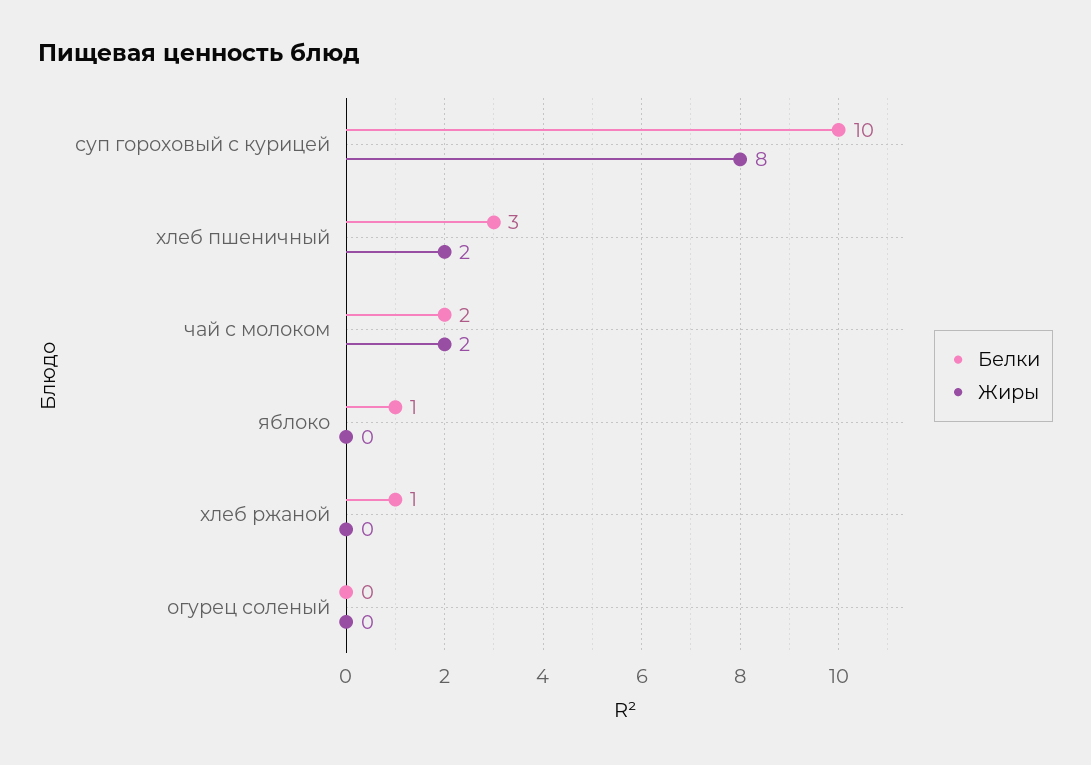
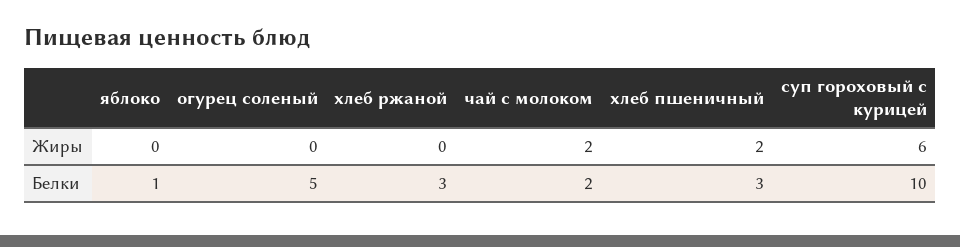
  {
    "Белки": {
      "суп гороховый с курицей": 10,
      "хлеб пшеничный": 3,
      "чай с молоком": 2,
      "яблоко": 1,
-     "хлеб ржаной": 1,
+     "хлеб ржаной": 3,
-     "огурец соленый": 0
+     "огурец соленый": 5
    },
    "Жиры": {
-     "суп гороховый с курицей": 8,
+     "суп гороховый с курицей": 6,
      "хлеб пшеничный": 2,
      "чай с молоком": 2,
      "яблоко": 0,
      "хлеб ржаной": 0,
      "огурец соленый": 0
    }
  }

